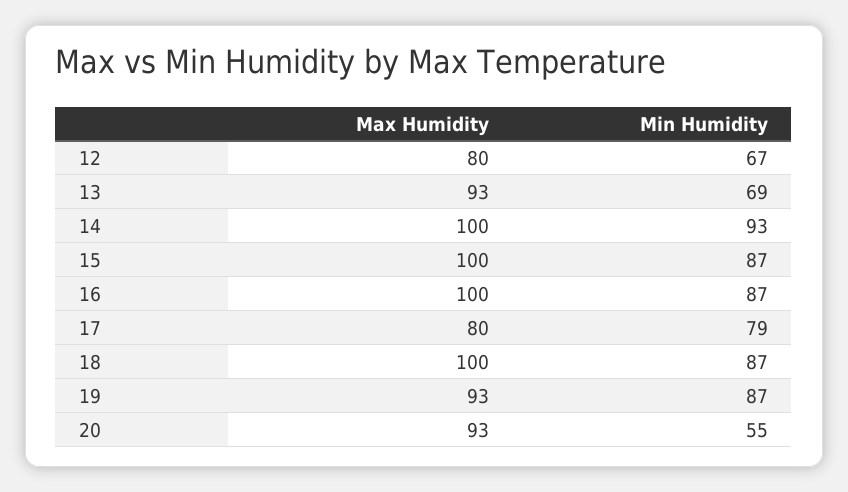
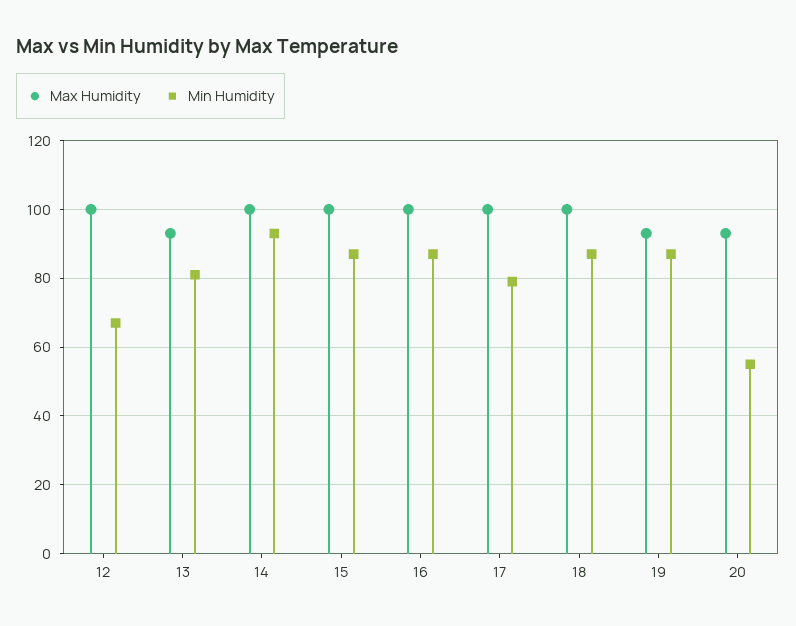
  {
    "Max Humidity": {
-     "12": 80,
+     "12": 100,
      "13": 93,
      "14": 100,
      "15": 100,
      "16": 100,
-     "17": 80,
+     "17": 100,
      "18": 100,
      "19": 93,
      "20": 93
    },
    "Min Humidity": {
      "12": 67,
-     "13": 69,
+     "13": 80,
      "14": 93,
      "15": 87,
      "16": 87,
      "17": 79,
      "18": 87,
      "19": 87,
      "20": 55
    }
  }

